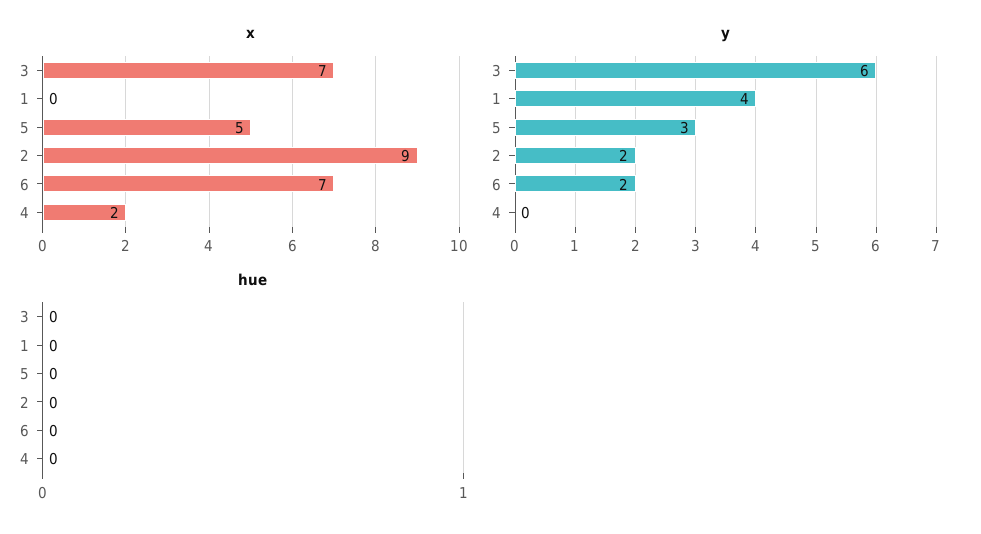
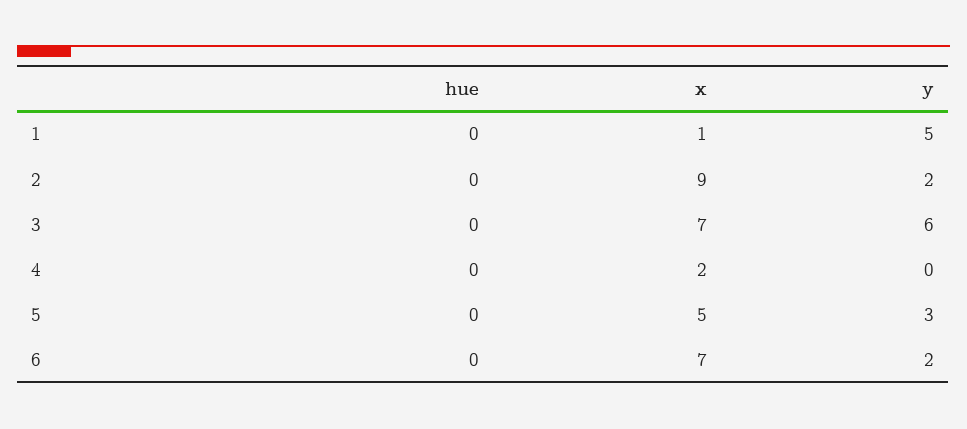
  {
    "x": {
      "3": 7,
-     "1": 0,
+     "1": 1,
      "5": 5,
      "2": 9,
      "6": 7,
      "4": 2
    },
    "y": {
      "3": 6,
-     "1": 4,
+     "1": 5,
      "5": 3,
      "2": 2,
      "6": 2,
      "4": 0
    },
    "hue": {
      "3": 0,
      "1": 0,
      "5": 0,
      "2": 0,
      "6": 0,
      "4": 0
    }
  }

